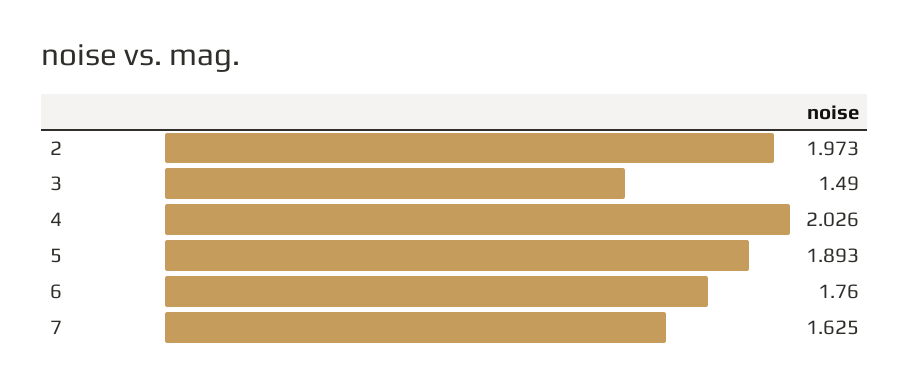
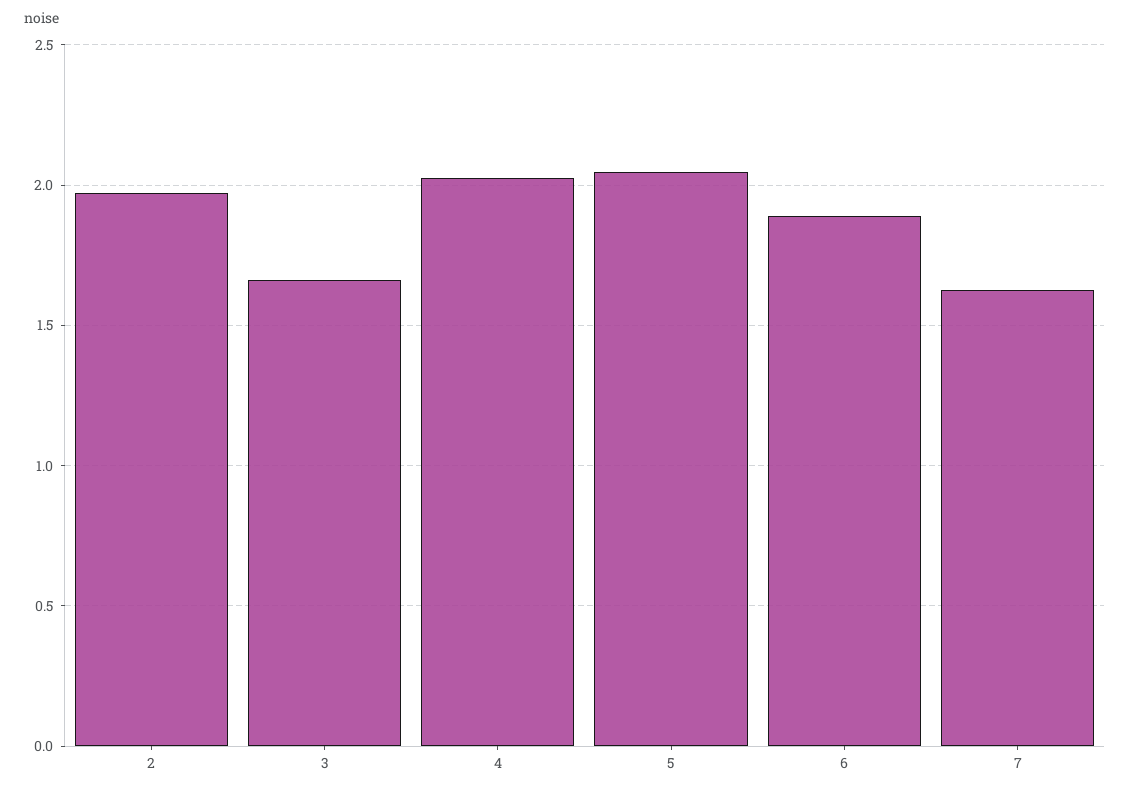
  {
    "2": 1.973,
-   "3": 1.49,
+   "3": 1.65,
    "4": 2.026,
-   "5": 1.893,
+   "5": 2.05,
-   "6": 1.76,
+   "6": 1.9,
    "7": 1.625
  }

